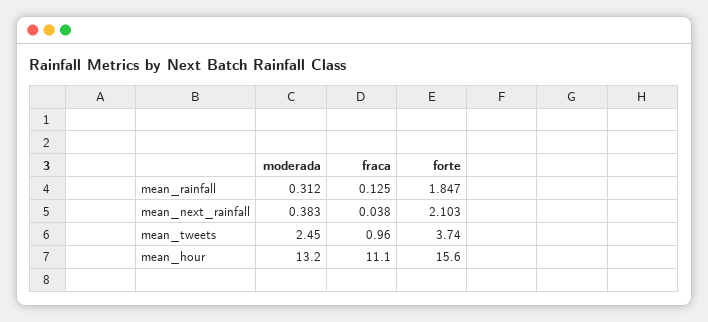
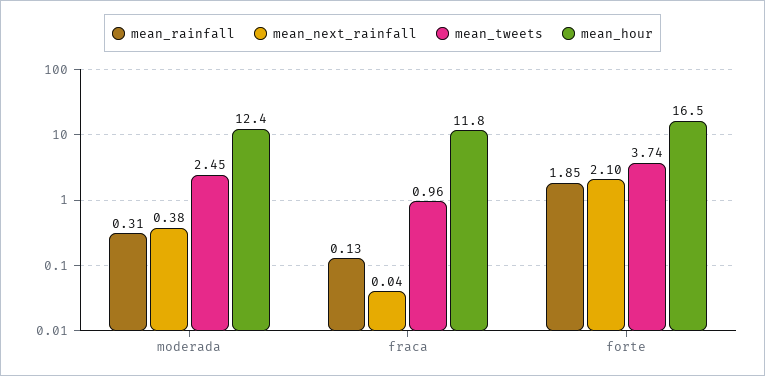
  {
    "mean_rainfall": {
      "moderada": 0.312,
      "fraca": 0.125,
      "forte": 1.847
    },
    "mean_next_rainfall": {
      "moderada": 0.383,
      "fraca": 0.038,
      "forte": 2.103
    },
    "mean_tweets": {
      "moderada": 2.45,
      "fraca": 0.96,
      "forte": 3.74
    },
    "mean_hour": {
-     "moderada": 13.2,
+     "moderada": 12.4,
-     "fraca": 11.1,
+     "fraca": 11.8,
-     "forte": 15.6
+     "forte": 16.5
    }
  }

